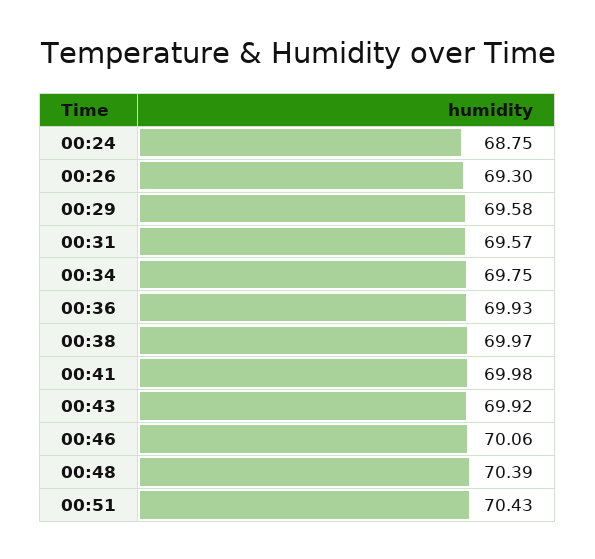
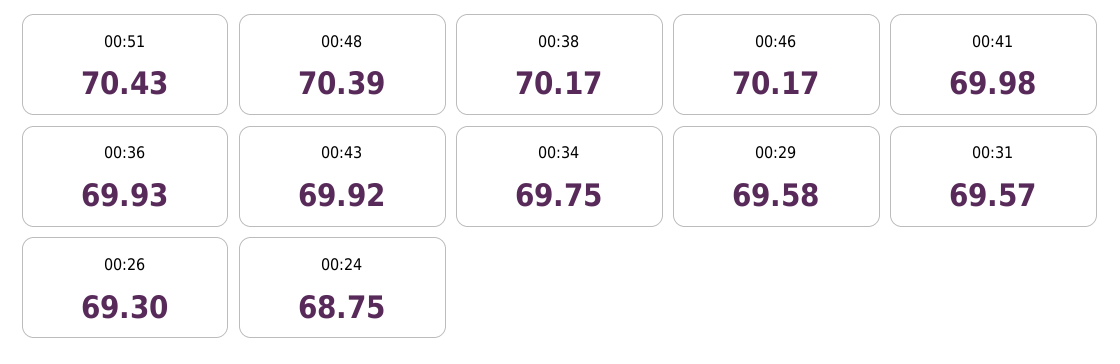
  {
    "00:24": 68.75,
    "00:26": 69.3,
    "00:29": 69.58,
    "00:31": 69.57,
    "00:34": 69.75,
    "00:36": 69.93,
-   "00:38": 69.97,
+   "00:38": 70.17,
    "00:41": 69.98,
    "00:43": 69.92,
-   "00:46": 70.06,
+   "00:46": 70.17,
    "00:48": 70.39,
    "00:51": 70.43
  }

